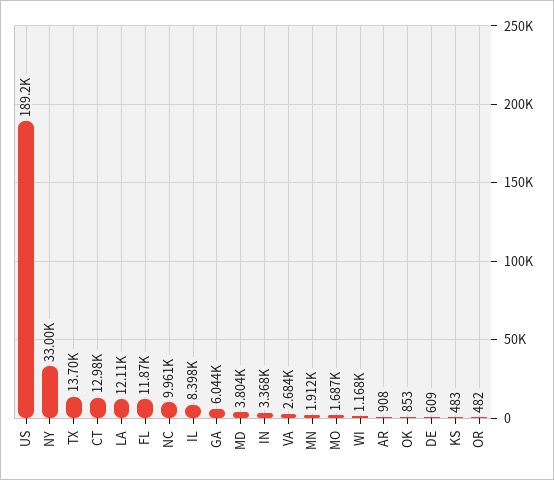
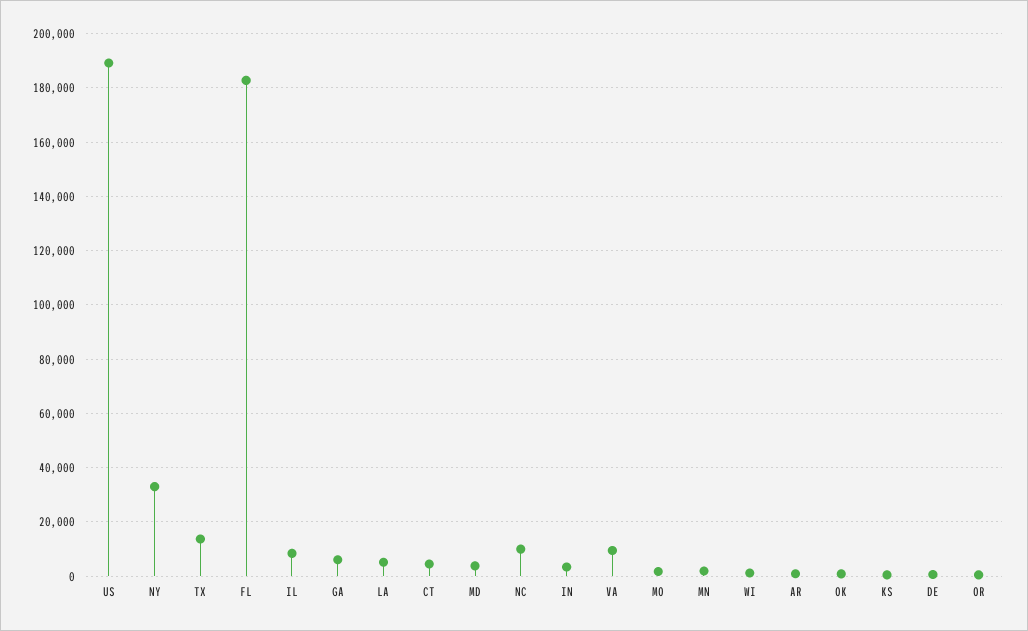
  {
    "US": 189200,
    "NY": 33000,
    "TX": 13700,
-   "CT": 12980,
+   "CT": 5000,
-   "LA": 12110,
+   "LA": 5000,
-   "FL": 11870,
+   "FL": 182500,
    "NC": 9961,
    "IL": 8398,
    "GA": 6044,
    "MD": 3804,
    "IN": 3368,
-   "VA": 2684,
+   "VA": 10000,
    "MN": 1912,
    "MO": 1687,
    "WI": 1168,
    "AR": 908,
    "OK": 853,
    "DE": 609,
    "KS": 483,
    "OR": 482
  }

